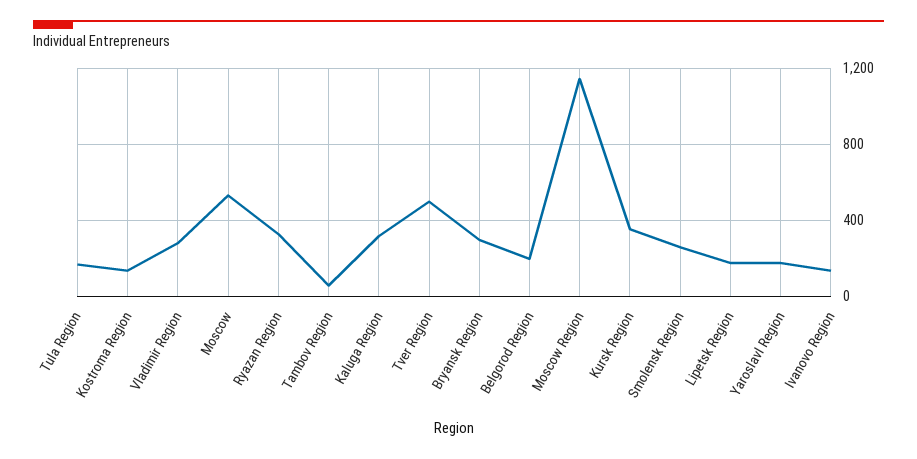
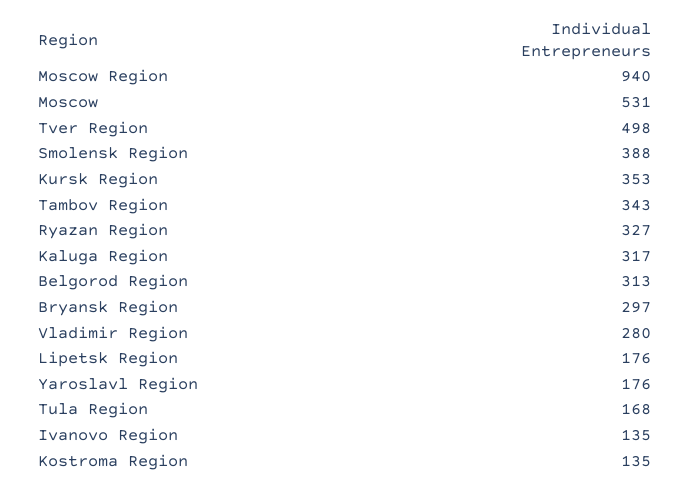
  {
    "Tula Region": 168,
    "Kostroma Region": 135,
    "Vladimir Region": 280,
    "Moscow": 531,
    "Ryazan Region": 327,
-   "Tambov Region": 50,
+   "Tambov Region": 343,
    "Kaluga Region": 317,
    "Tver Region": 498,
    "Bryansk Region": 297,
-   "Belgorod Region": 200,
+   "Belgorod Region": 313,
-   "Moscow Region": 1150,
+   "Moscow Region": 940,
    "Kursk Region": 353,
-   "Smolensk Region": 250,
+   "Smolensk Region": 388,
    "Lipetsk Region": 176,
    "Yaroslavl Region": 176,
    "Ivanovo Region": 135
  }

